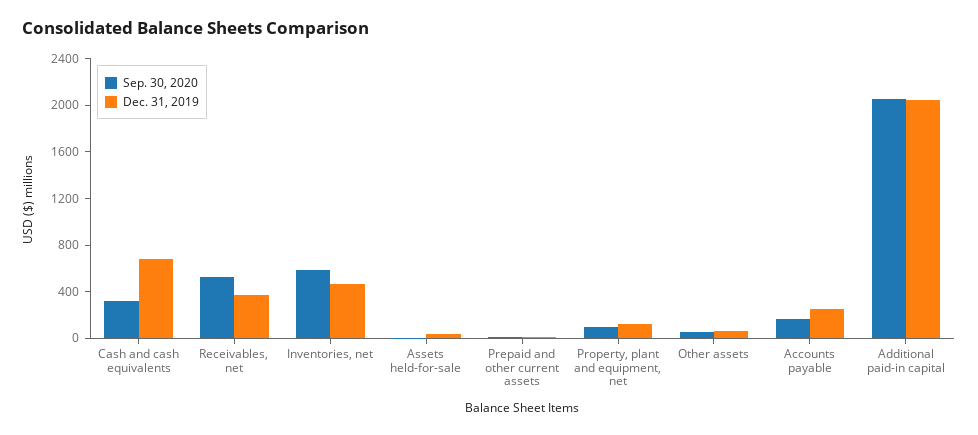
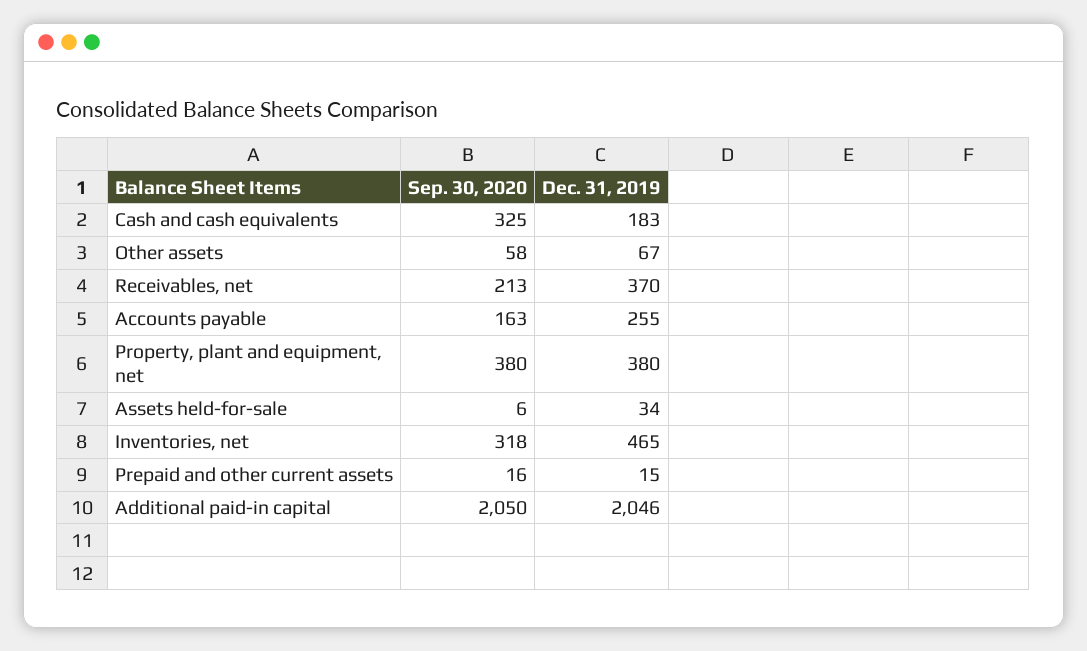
  {
    "Sep. 30, 2020": {
      "Cash and cash equivalents": 325,
-     "Receivables, net": 500,
+     "Receivables, net": 213,
-     "Inventories, net": 600,
+     "Inventories, net": 318,
      "Assets held-for-sale": 6,
      "Prepaid and other current assets": 16,
-     "Property, plant and equipment, net": 100,
+     "Property, plant and equipment, net": 380,
      "Other assets": 58,
      "Accounts payable": 163,
      "Additional paid-in capital": 2050
    },
    "Dec. 31, 2019": {
-     "Cash and cash equivalents": 700,
+     "Cash and cash equivalents": 183,
      "Receivables, net": 370,
      "Inventories, net": 465,
      "Assets held-for-sale": 34,
      "Prepaid and other current assets": 15,
-     "Property, plant and equipment, net": 100,
+     "Property, plant and equipment, net": 380,
      "Other assets": 67,
      "Accounts payable": 255,
      "Additional paid-in capital": 2046
    }
  }

